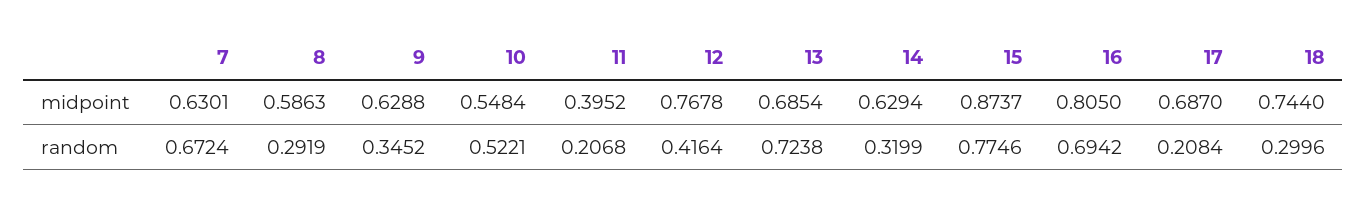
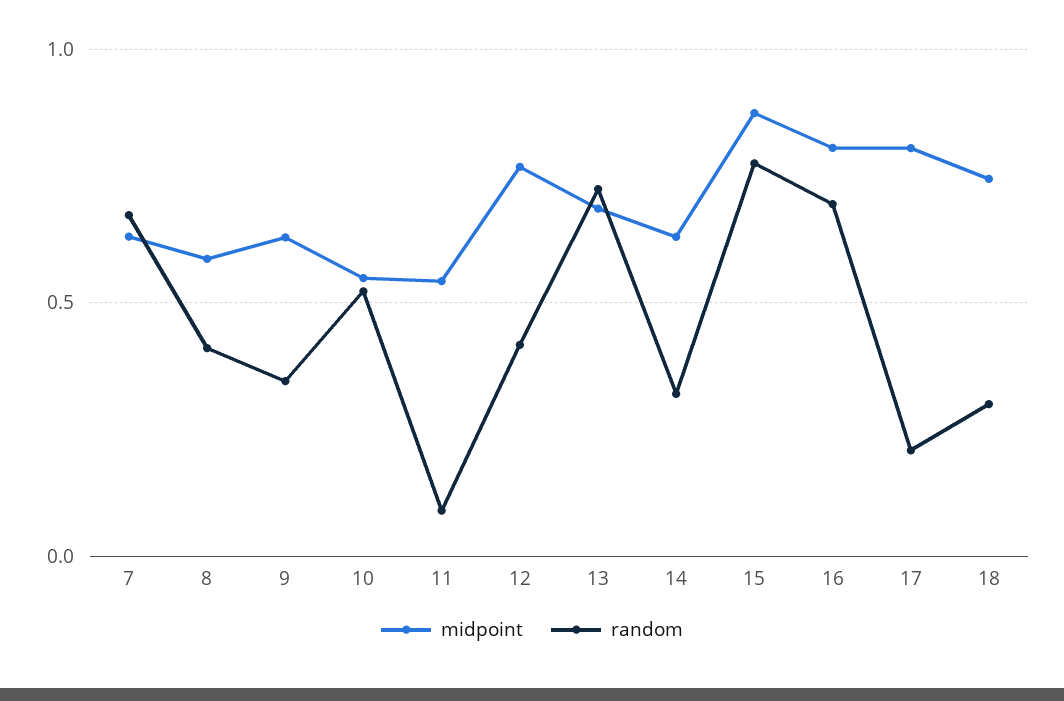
  {
    "midpoint": {
      "7": 0.6301,
      "8": 0.5863,
      "9": 0.6288,
      "10": 0.5484,
-     "11": 0.3952,
+     "11": 0.55,
      "12": 0.7678,
      "13": 0.6854,
      "14": 0.6294,
      "15": 0.8737,
      "16": 0.805,
-     "17": 0.687,
+     "17": 0.8,
      "18": 0.744
    },
    "random": {
      "7": 0.6724,
-     "8": 0.2919,
+     "8": 0.4,
      "9": 0.3452,
      "10": 0.5221,
-     "11": 0.2068,
+     "11": 0.1,
      "12": 0.4164,
      "13": 0.7238,
      "14": 0.3199,
      "15": 0.7746,
      "16": 0.6942,
      "17": 0.2084,
      "18": 0.2996
    }
  }

